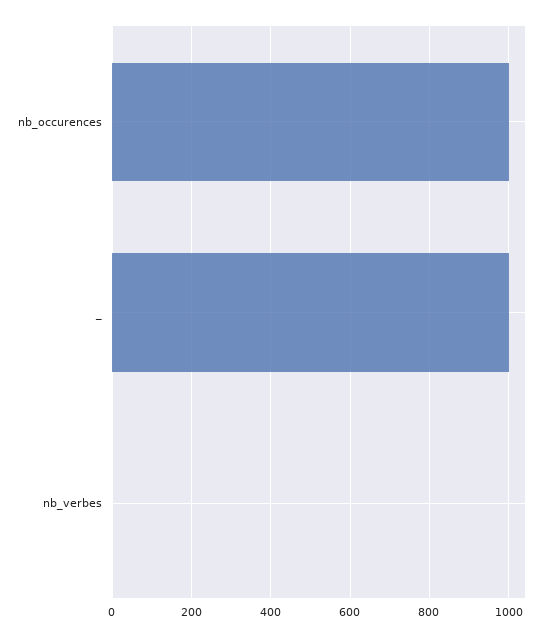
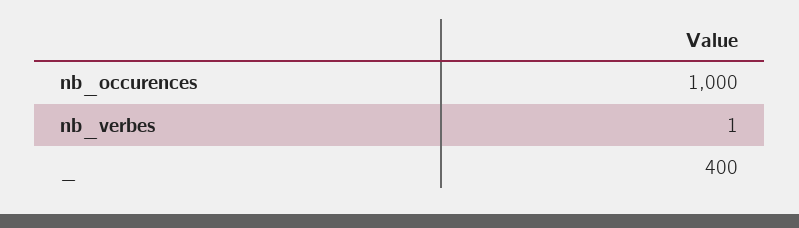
  {
    "nb_occurences": 1000,
-   "_": 1000,
+   "_": 400,
    "nb_verbes": 1
  }

